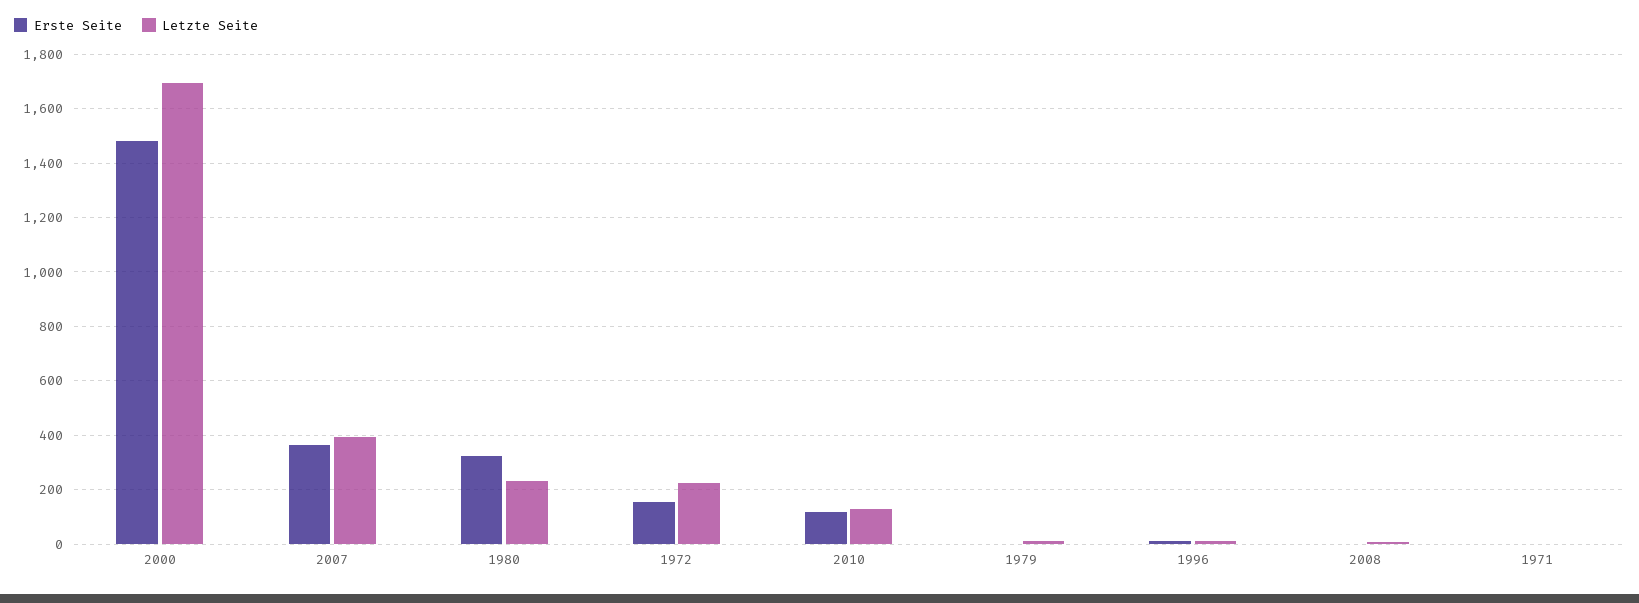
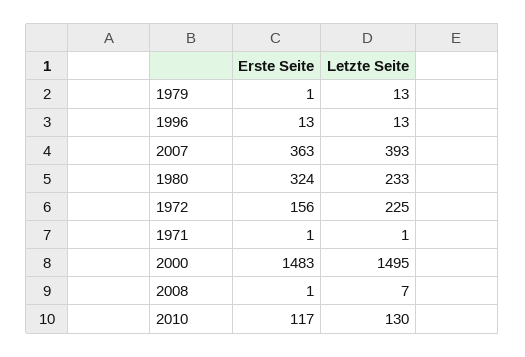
  {
    "Erste Seite": {
      "2000": 1483,
      "2007": 363,
      "1980": 324,
      "1972": 156,
      "2010": 117,
      "1979": 1,
      "1996": 13,
      "2008": 1,
      "1971": 1
    },
    "Letzte Seite": {
-     "2000": 1700,
+     "2000": 1495,
      "2007": 393,
      "1980": 233,
      "1972": 225,
      "2010": 130,
      "1979": 13,
      "1996": 13,
      "2008": 7,
      "1971": 1
    }
  }

